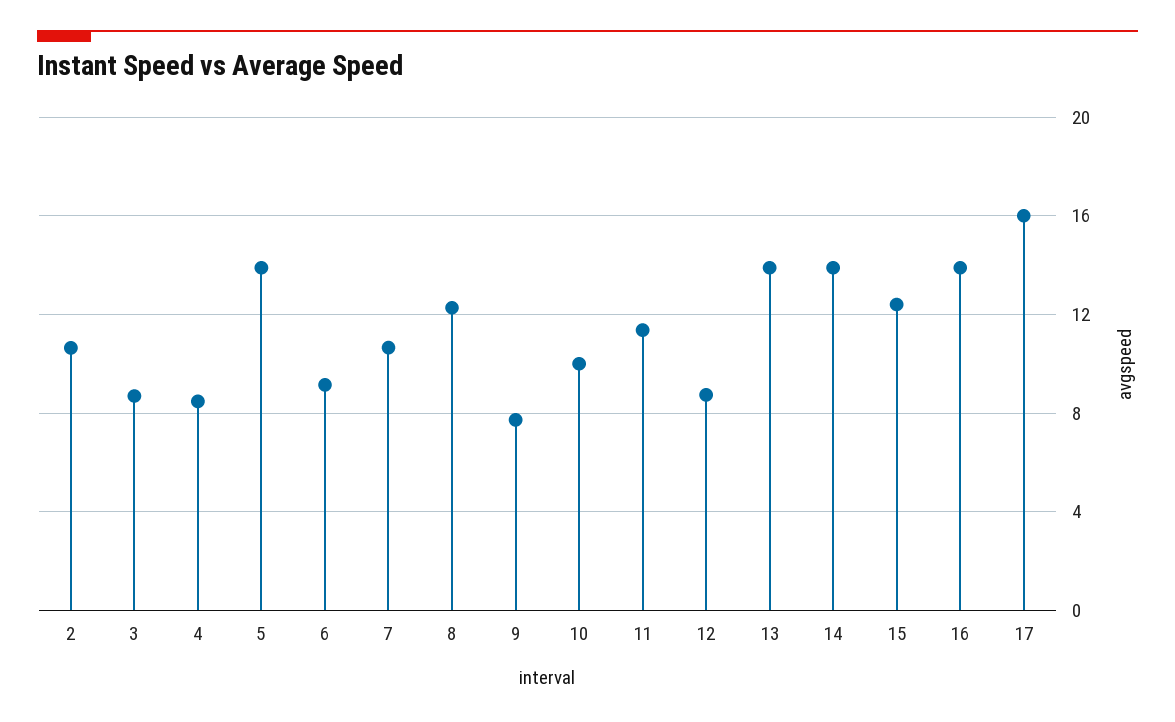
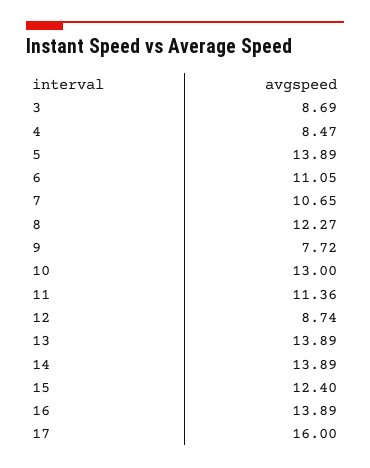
  {
-   "2": 10.5,
    "3": 8.69,
    "4": 8.47,
    "5": 13.89,
-   "6": 9,
+   "6": 11.05,
    "7": 10.65,
    "8": 12.27,
    "9": 7.72,
-   "10": 10,
+   "10": 13,
    "11": 11.36,
    "12": 8.74,
    "13": 13.89,
    "14": 13.89,
    "15": 12.4,
    "16": 13.89,
    "17": 16
  }

